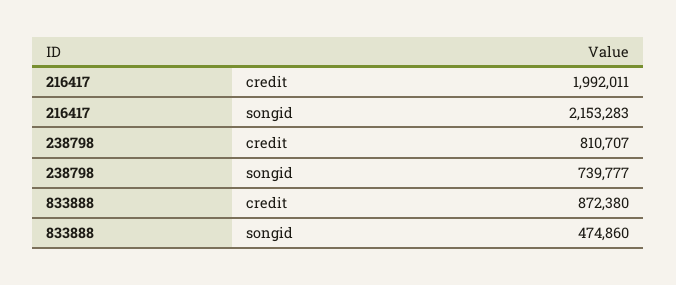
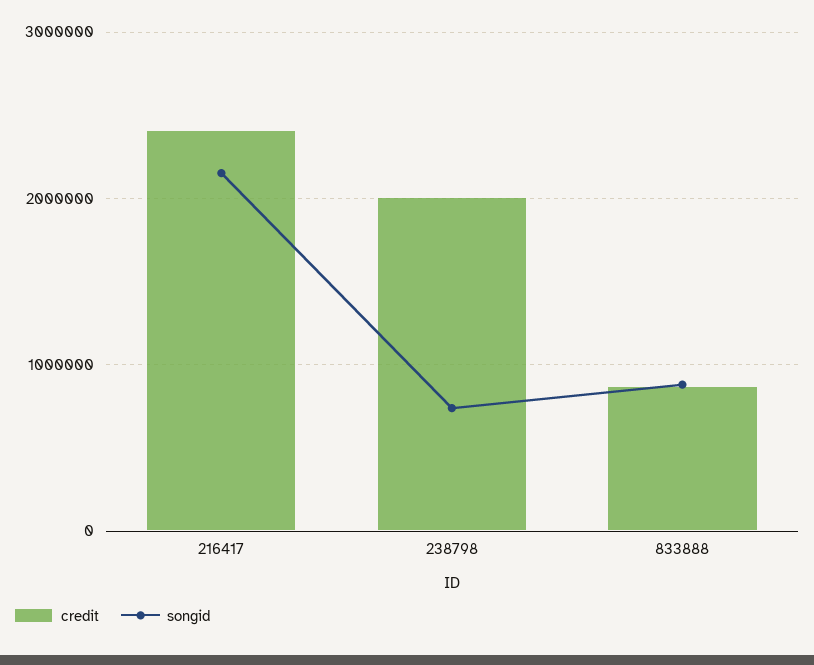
  {
    "credit": {
-     "216417": 1992011,
+     "216417": 2400000,
-     "238798": 810707,
+     "238798": 2000000,
      "833888": 872380
    },
    "songid": {
      "216417": 2153283,
      "238798": 739777,
-     "833888": 474860
+     "833888": 900000
    }
  }

